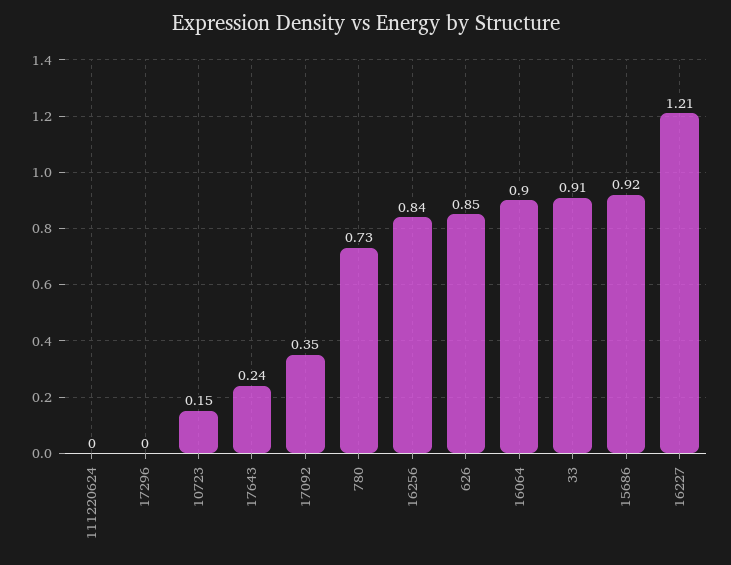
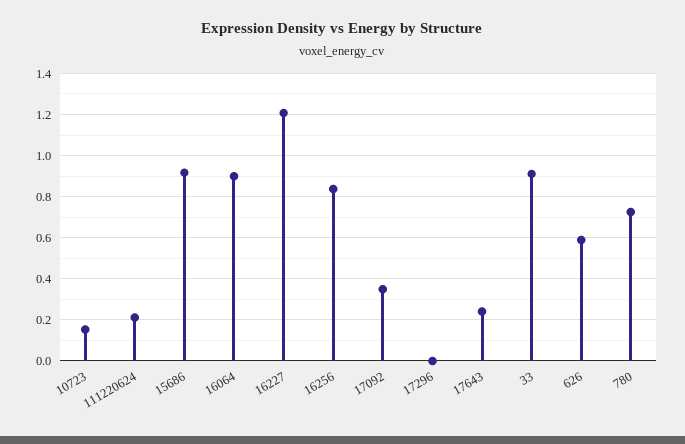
  {
-   "111220624": 0,
+   "111220624": 0.2,
    "17296": 0,
    "10723": 0.15,
    "17643": 0.24,
    "17092": 0.35,
    "780": 0.73,
    "16256": 0.84,
-   "626": 0.85,
+   "626": 0.6,
    "16064": 0.9,
    "33": 0.91,
    "15686": 0.92,
    "16227": 1.21
  }

